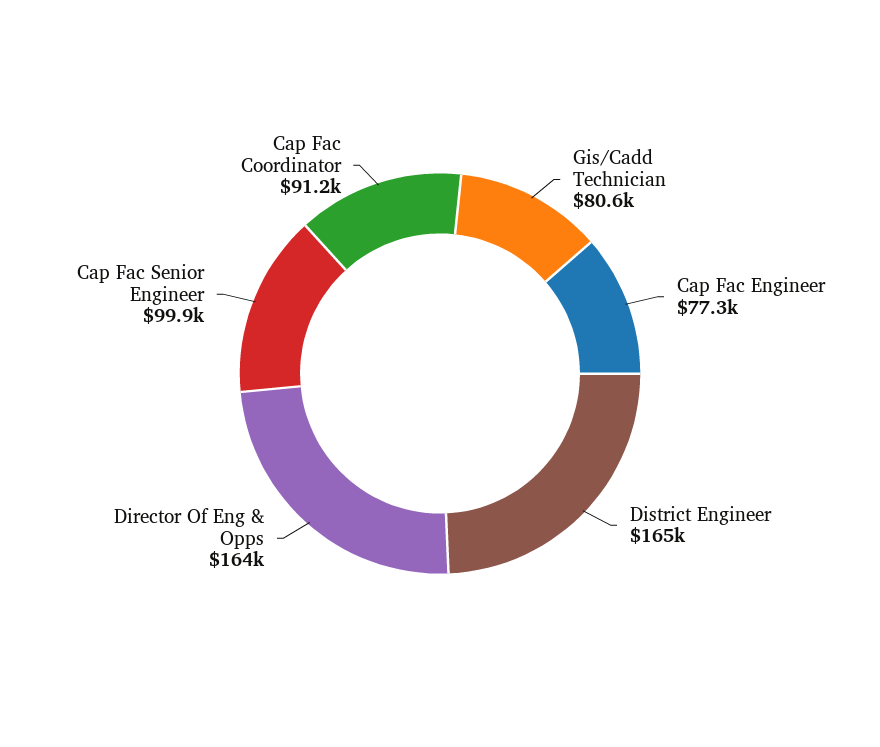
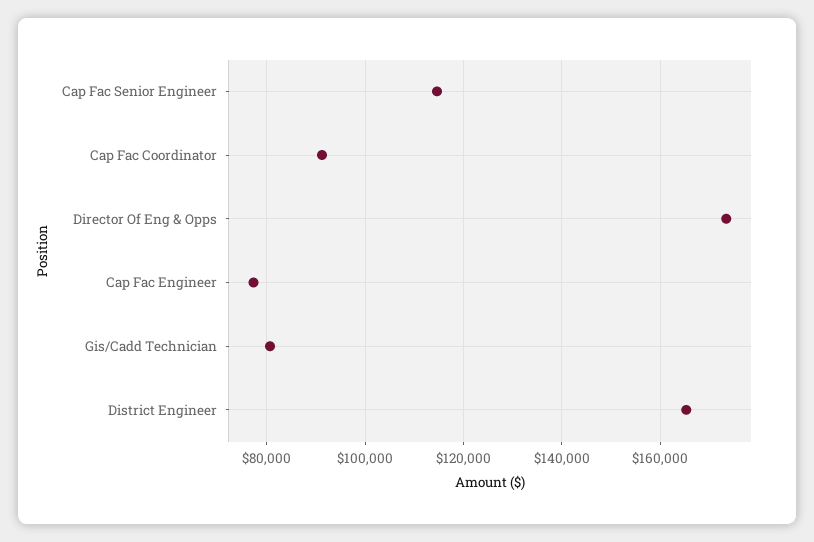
  {
    "Gis/Cadd Technician": 80600,
    "Cap Fac Engineer": 77300,
    "District Engineer": 165000,
-   "Director Of Eng & Opps": 164000,
+   "Director Of Eng & Opps": 174000,
-   "Cap Fac Senior Engineer": 99900,
+   "Cap Fac Senior Engineer": 114000,
    "Cap Fac Coordinator": 91200
  }

